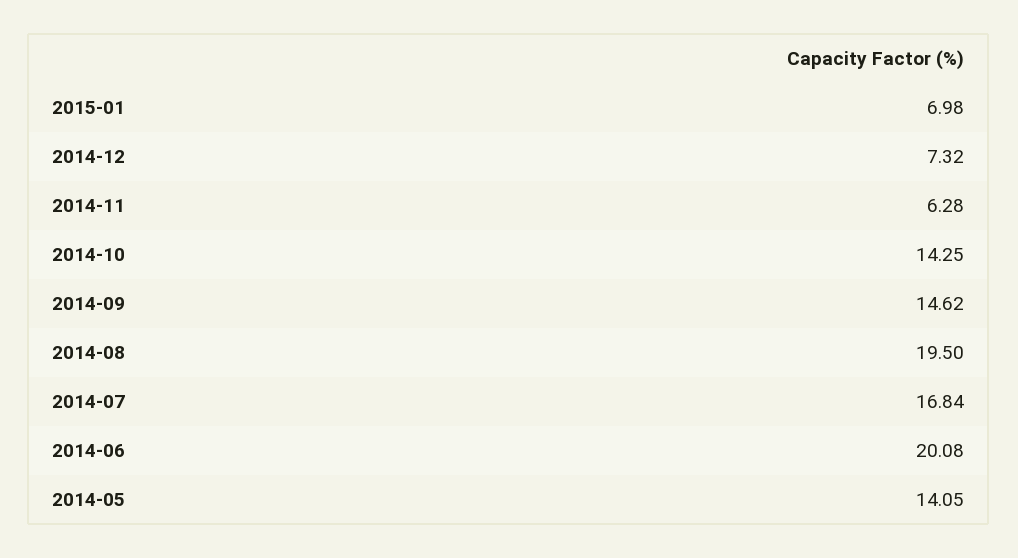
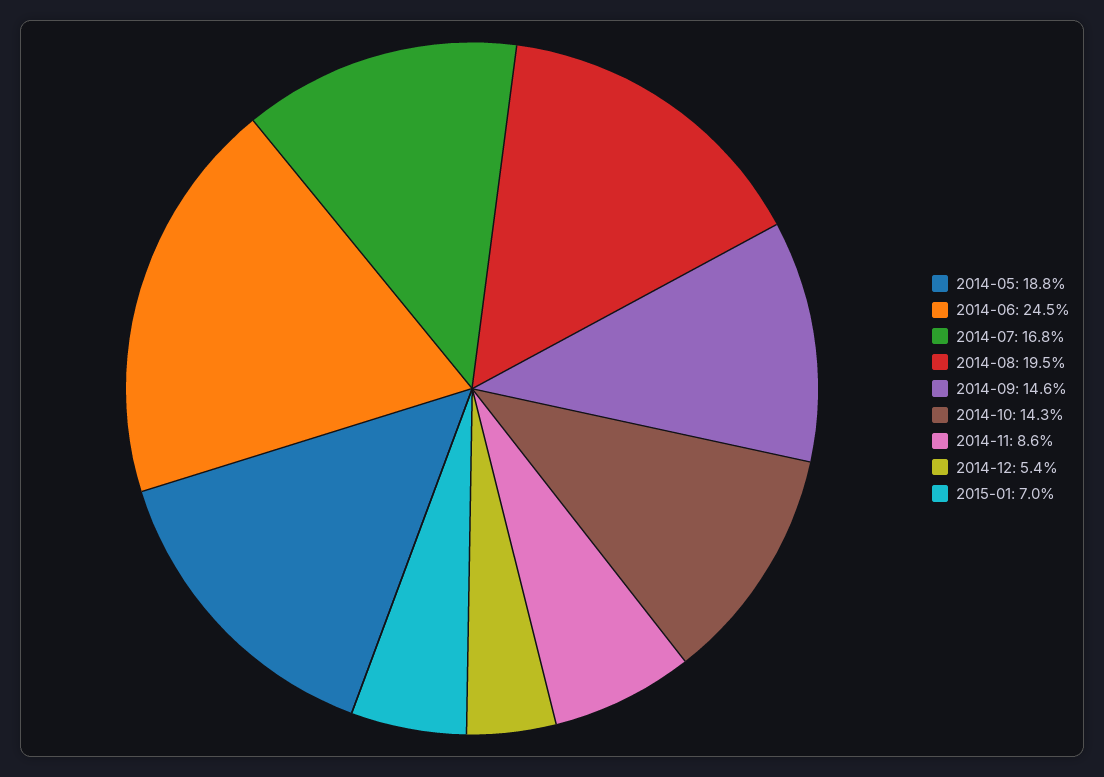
  {
    "2015-01": 6.98,
-   "2014-12": 7.32,
+   "2014-12": 5.4,
-   "2014-11": 6.28,
+   "2014-11": 8.6,
    "2014-10": 14.25,
    "2014-09": 14.62,
    "2014-08": 19.5,
    "2014-07": 16.84,
-   "2014-06": 20.08,
+   "2014-06": 24.5,
-   "2014-05": 14.05
+   "2014-05": 18.8
  }

